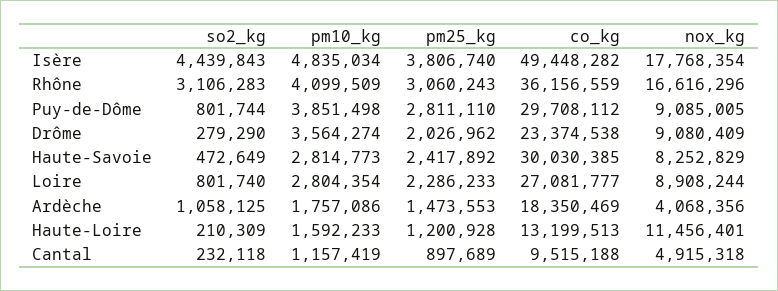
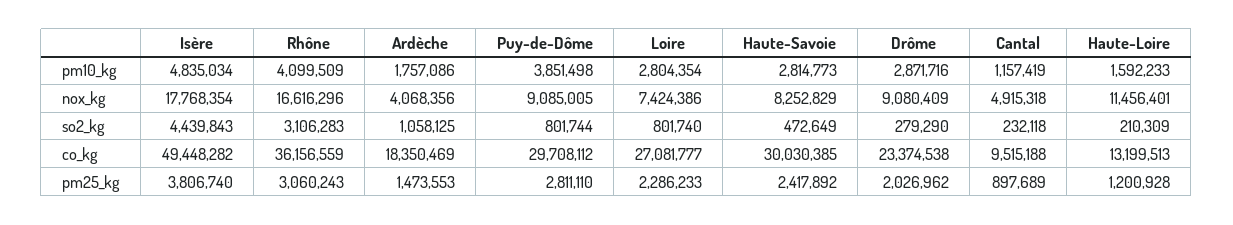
  {
    "so2_kg": {
      "Isère": 4439843,
      "Rhône": 3106283,
      "Puy-de-Dôme": 801744,
      "Drôme": 279290,
      "Haute-Savoie": 472649,
      "Loire": 801740,
      "Ardèche": 1058125,
      "Haute-Loire": 210309,
      "Cantal": 232118
    },
    "pm10_kg": {
      "Isère": 4835034,
      "Rhône": 4099509,
      "Puy-de-Dôme": 3851498,
-     "Drôme": 3564274,
+     "Drôme": 2871716,
      "Haute-Savoie": 2814773,
      "Loire": 2804354,
      "Ardèche": 1757086,
      "Haute-Loire": 1592233,
      "Cantal": 1157419
    },
    "pm25_kg": {
      "Isère": 3806740,
      "Rhône": 3060243,
      "Puy-de-Dôme": 2811110,
      "Drôme": 2026962,
      "Haute-Savoie": 2417892,
      "Loire": 2286233,
      "Ardèche": 1473553,
      "Haute-Loire": 1200928,
      "Cantal": 897689
    },
    "co_kg": {
      "Isère": 49448282,
      "Rhône": 36156559,
      "Puy-de-Dôme": 29708112,
      "Drôme": 23374538,
      "Haute-Savoie": 30030385,
      "Loire": 27081777,
      "Ardèche": 18350469,
      "Haute-Loire": 13199513,
      "Cantal": 9515188
    },
    "nox_kg": {
      "Isère": 17768354,
      "Rhône": 16616296,
      "Puy-de-Dôme": 9085005,
      "Drôme": 9080409,
      "Haute-Savoie": 8252829,
-     "Loire": 8908244,
+     "Loire": 7424386,
      "Ardèche": 4068356,
      "Haute-Loire": 11456401,
      "Cantal": 4915318
    }
  }

